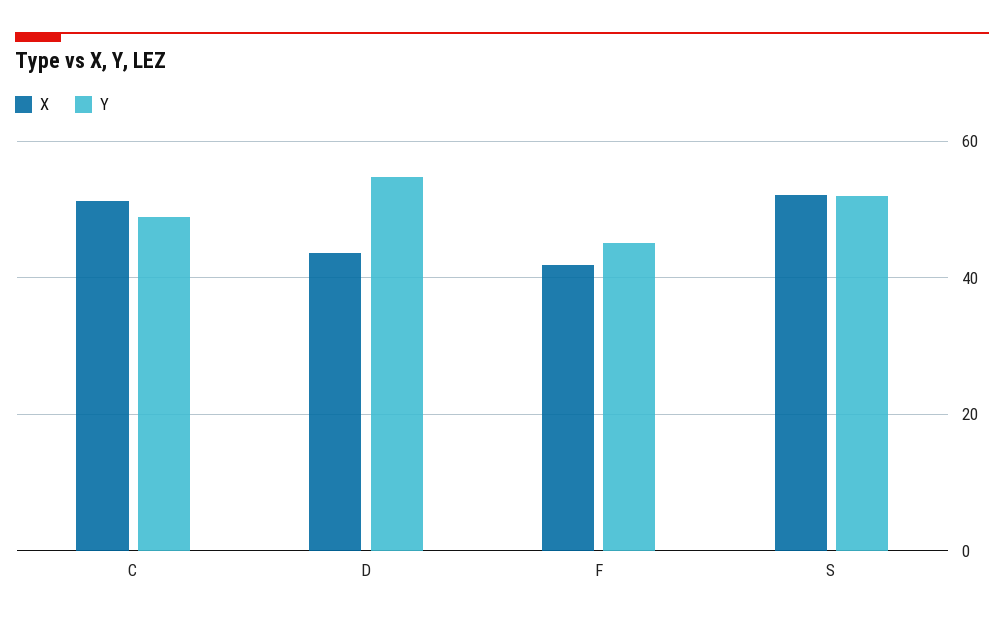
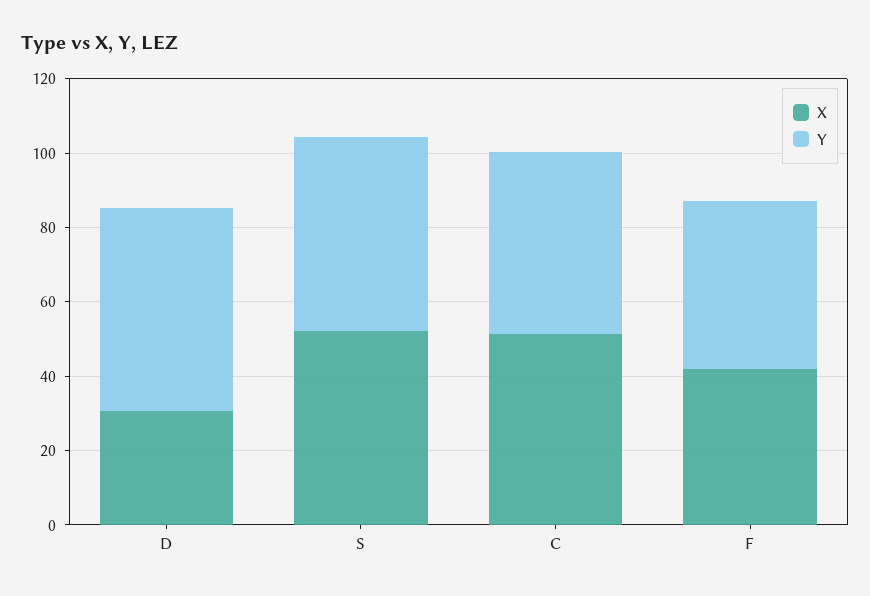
  {
    "X": {
      "C": 52,
-     "D": 44,
+     "D": 30,
      "F": 42,
      "S": 52
    },
    "Y": {
      "C": 48,
      "D": 54,
      "F": 46,
      "S": 52
    }
  }

